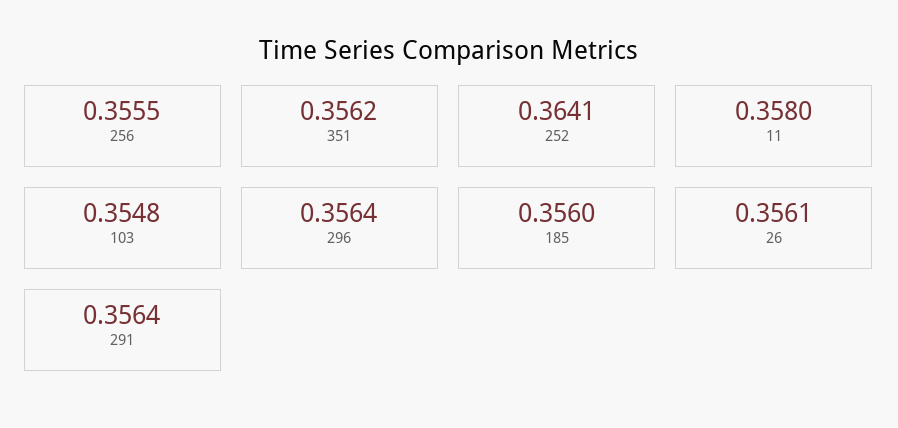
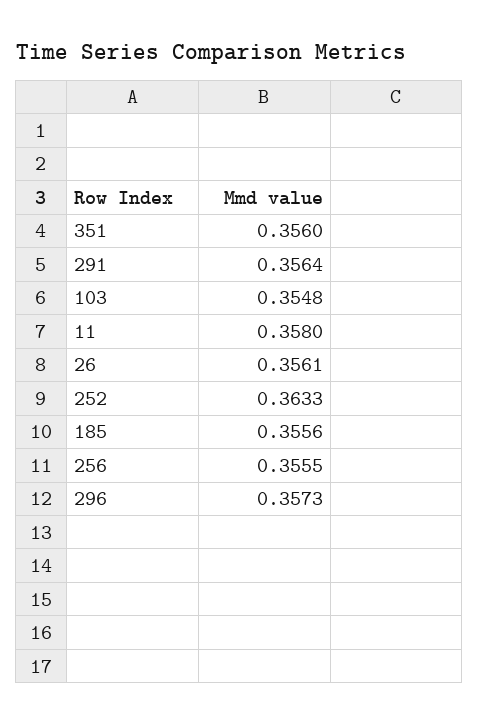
  {
    "256": 0.3555,
-   "351": 0.3562,
+   "351": 0.356,
-   "252": 0.3641,
+   "252": 0.3633,
    "11": 0.358,
    "103": 0.3548,
-   "296": 0.3564,
+   "296": 0.3573,
-   "185": 0.356,
+   "185": 0.3556,
    "26": 0.3561,
    "291": 0.3564
  }

